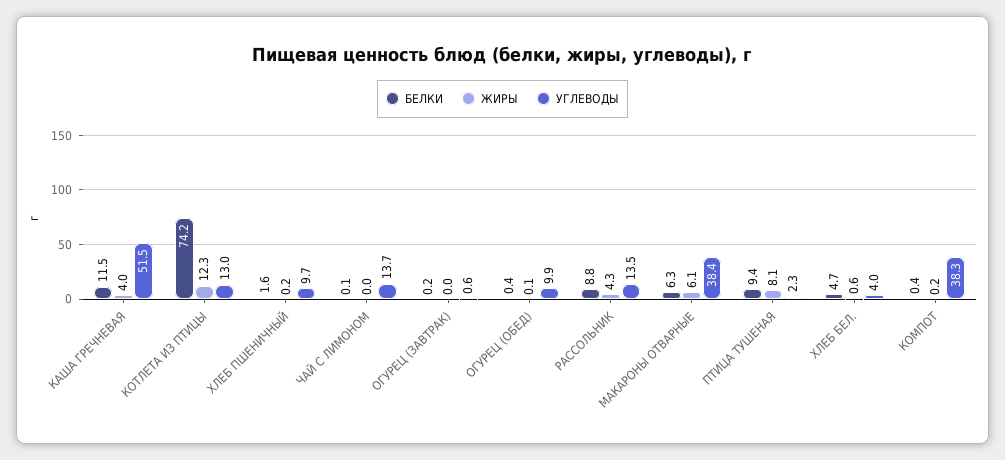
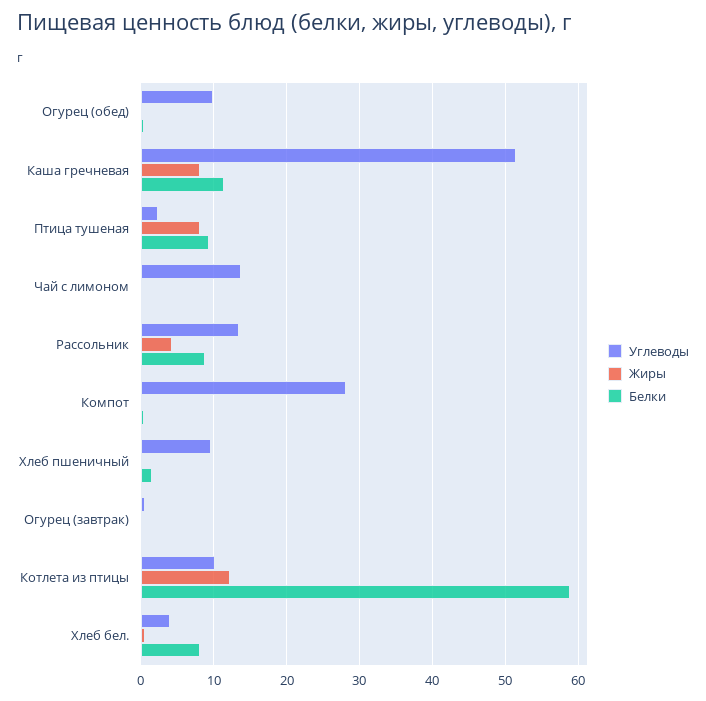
  {
    "БЕЛКИ": {
      "КАША ГРЕЧНЕВАЯ": 11.5,
-     "КОТЛЕТА ИЗ ПТИЦЫ": 74.2,
+     "КОТЛЕТА ИЗ ПТИЦЫ": 59,
      "ХЛЕБ ПШЕНИЧНЫЙ": 1.6,
      "ЧАЙ С ЛИМОНОМ": 0.1,
      "ОГУРЕЦ (ЗАВТРАК)": 0.2,
      "ОГУРЕЦ (ОБЕД)": 0.4,
      "РАССОЛЬНИК": 8.8,
-     "МАКАРОНЫ ОТВАРНЫЕ": 6.3,
      "ПТИЦА ТУШЕНАЯ": 9.4,
-     "ХЛЕБ БЕЛ.": 4.7,
+     "ХЛЕБ БЕЛ.": 8,
      "КОМПОТ": 0.4
    },
    "ЖИРЫ": {
-     "КАША ГРЕЧНЕВАЯ": 4,
+     "КАША ГРЕЧНЕВАЯ": 8,
      "КОТЛЕТА ИЗ ПТИЦЫ": 12.3,
      "ХЛЕБ ПШЕНИЧНЫЙ": 0.2,
      "ЧАЙ С ЛИМОНОМ": 0,
      "ОГУРЕЦ (ЗАВТРАК)": 0,
      "ОГУРЕЦ (ОБЕД)": 0.1,
      "РАССОЛЬНИК": 4.3,
-     "МАКАРОНЫ ОТВАРНЫЕ": 6.1,
      "ПТИЦА ТУШЕНАЯ": 8.1,
      "ХЛЕБ БЕЛ.": 0.6,
      "КОМПОТ": 0.2
    },
    "УГЛЕВОДЫ": {
      "КАША ГРЕЧНЕВАЯ": 51.5,
-     "КОТЛЕТА ИЗ ПТИЦЫ": 13,
+     "КОТЛЕТА ИЗ ПТИЦЫ": 10,
      "ХЛЕБ ПШЕНИЧНЫЙ": 9.7,
      "ЧАЙ С ЛИМОНОМ": 13.7,
      "ОГУРЕЦ (ЗАВТРАК)": 0.6,
      "ОГУРЕЦ (ОБЕД)": 9.9,
      "РАССОЛЬНИК": 13.5,
-     "МАКАРОНЫ ОТВАРНЫЕ": 38.4,
      "ПТИЦА ТУШЕНАЯ": 2.3,
      "ХЛЕБ БЕЛ.": 4,
-     "КОМПОТ": 38.3
+     "КОМПОТ": 28
    }
  }

